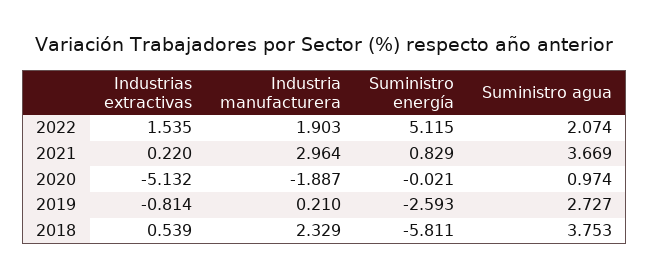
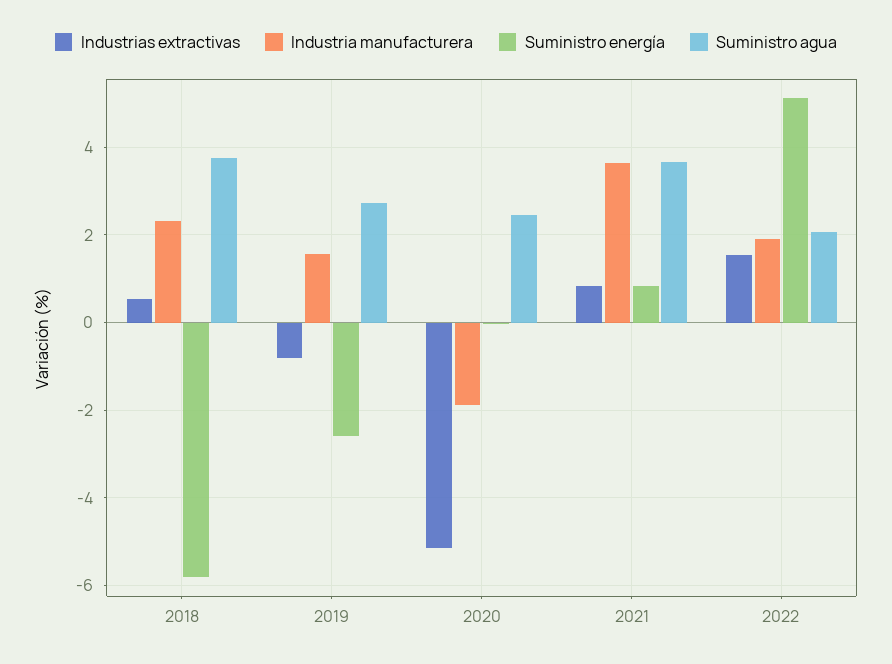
  {
    "Industrias extractivas": {
      "2022": 1.535,
-     "2021": 0.22,
+     "2021": 0.8,
      "2020": -5.132,
      "2019": -0.814,
      "2018": 0.539
    },
    "Industria manufacturera": {
      "2022": 1.903,
-     "2021": 2.964,
+     "2021": 3.6,
      "2020": -1.887,
-     "2019": 0.21,
+     "2019": 1.6,
      "2018": 2.329
    },
    "Suministro energía": {
      "2022": 5.115,
      "2021": 0.829,
      "2020": -0.021,
      "2019": -2.593,
      "2018": -5.811
    },
    "Suministro agua": {
      "2022": 2.074,
      "2021": 3.669,
-     "2020": 0.974,
+     "2020": 2.4,
      "2019": 2.727,
      "2018": 3.753
    }
  }

